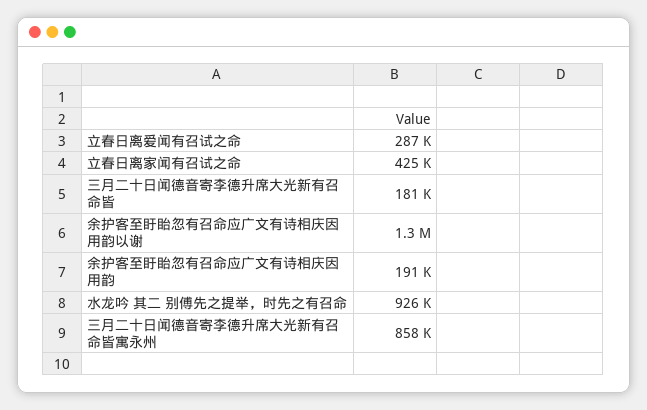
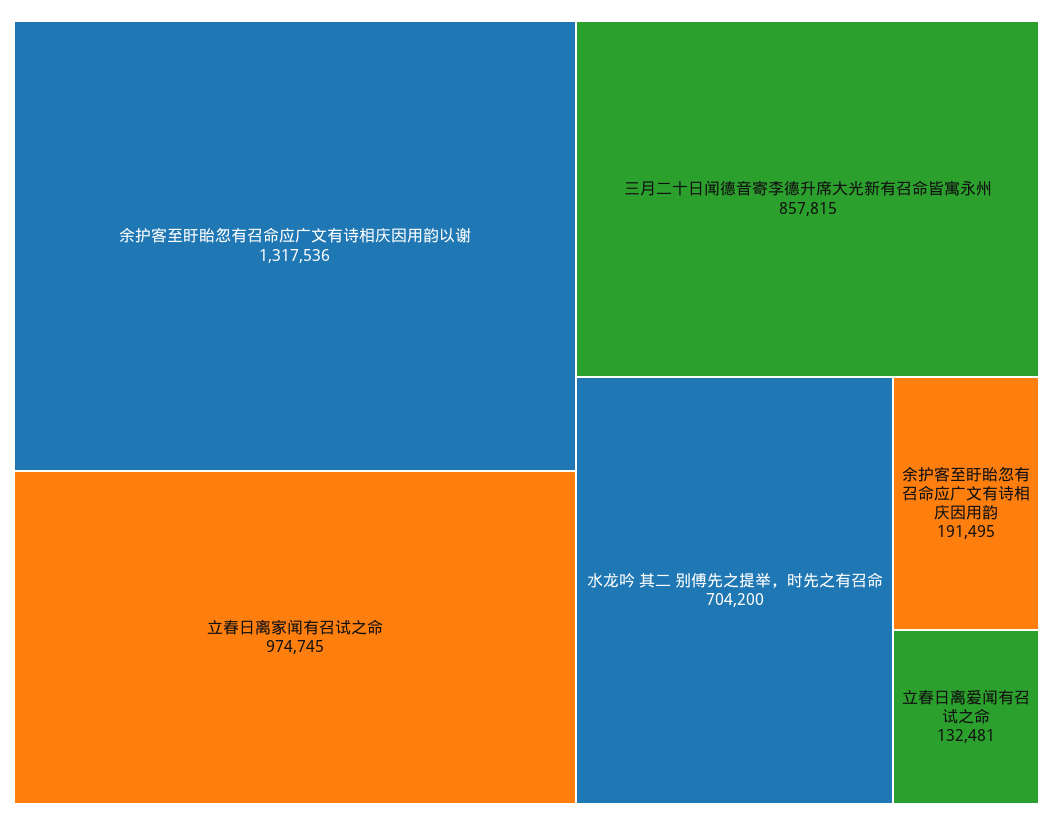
  {
-   "立春日离爱闻有召试之命": 287000,
+   "立春日离爱闻有召试之命": 132481,
-   "立春日离家闻有召试之命": 425000,
+   "立春日离家闻有召试之命": 974745,
-   "三月二十日闻德音寄李德升席大光新有召命皆": 181000,
    "余护客至盱眙忽有召命应广文有诗相庆因用韵以谢": 1317536,
    "余护客至盱眙忽有召命应广文有诗相庆因用韵": 191495,
-   "水龙吟 其二 别傅先之提举，时先之有召命": 926000,
+   "水龙吟 其二 别傅先之提举，时先之有召命": 704200,
    "三月二十日闻德音寄李德升席大光新有召命皆寓永州": 857815
  }

